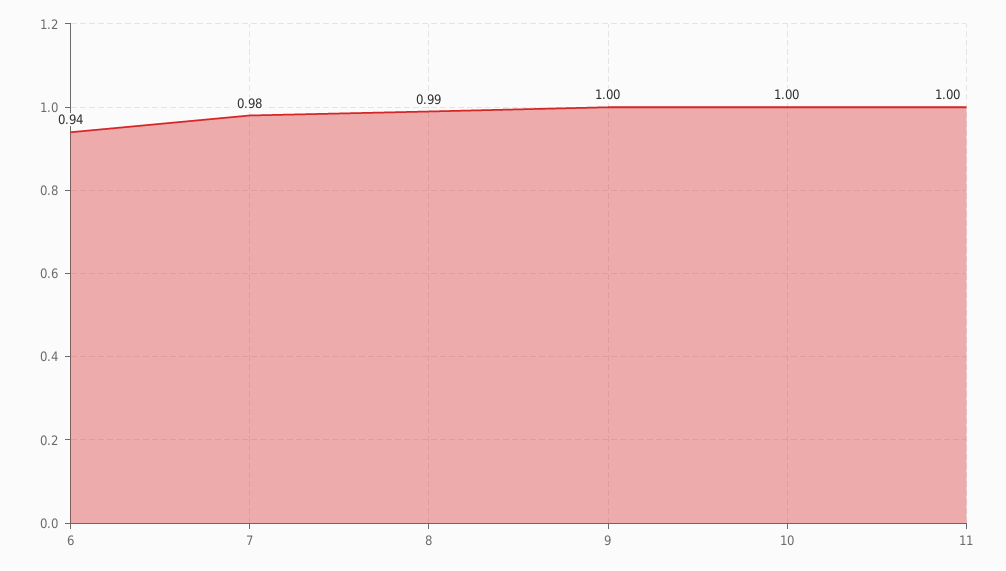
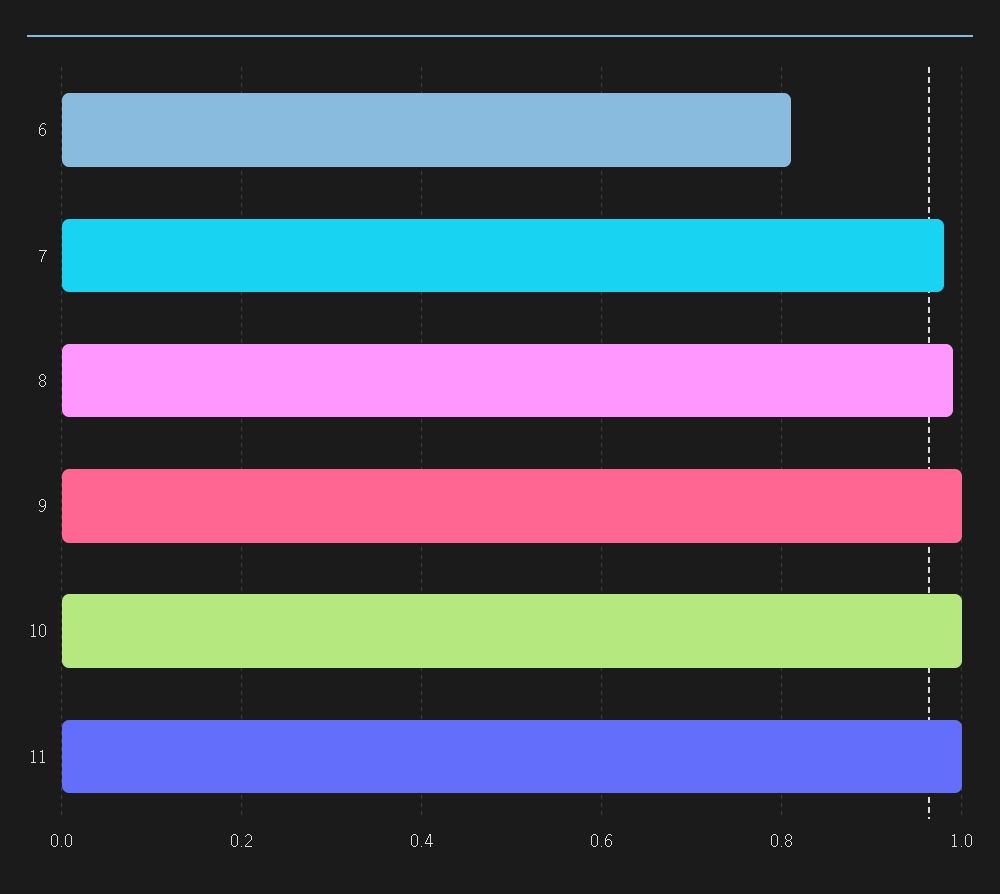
  {
-   "6": 0.94,
+   "6": 0.8,
    "7": 0.98,
    "8": 0.99,
    "9": 1,
    "10": 1,
    "11": 1
  }

